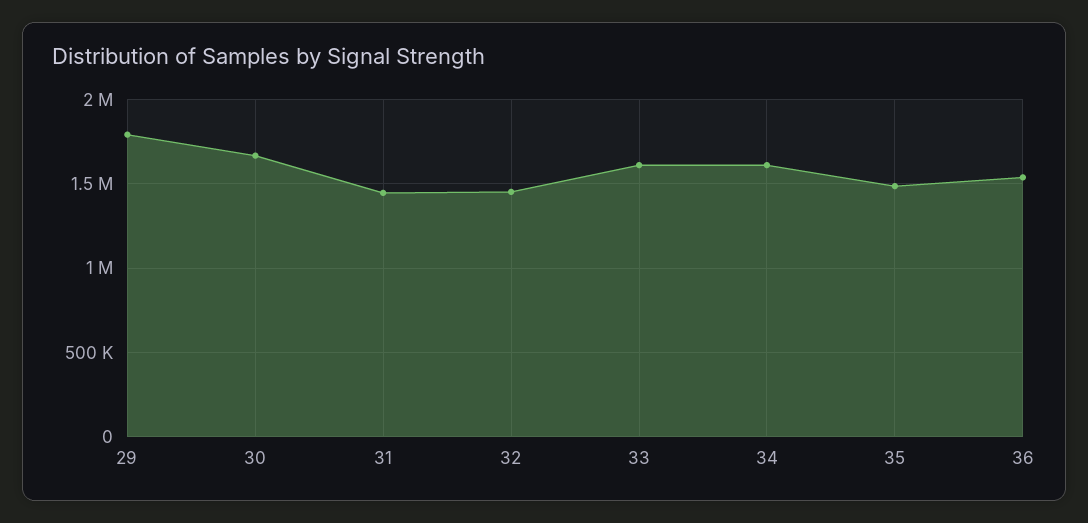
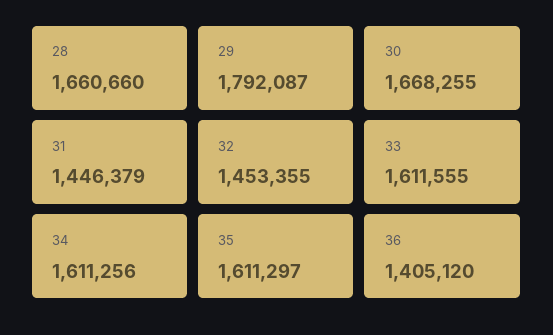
  {
    "29": 1792087,
    "30": 1668255,
    "31": 1446379,
    "32": 1453355,
    "33": 1611555,
    "34": 1611256,
-   "35": 1500000,
+   "35": 1611297,
-   "36": 1550000
+   "36": 1405120,
+   "28": 1660660
  }

